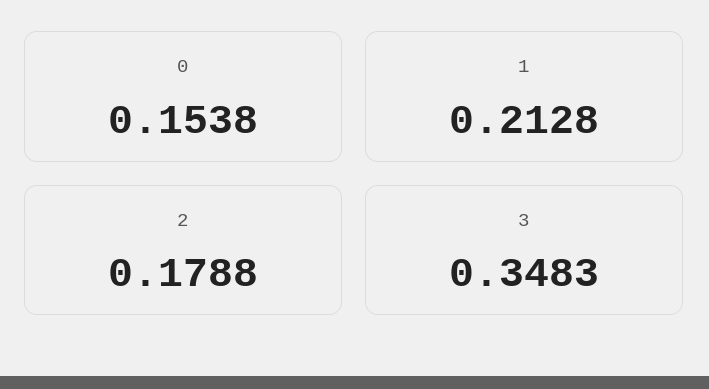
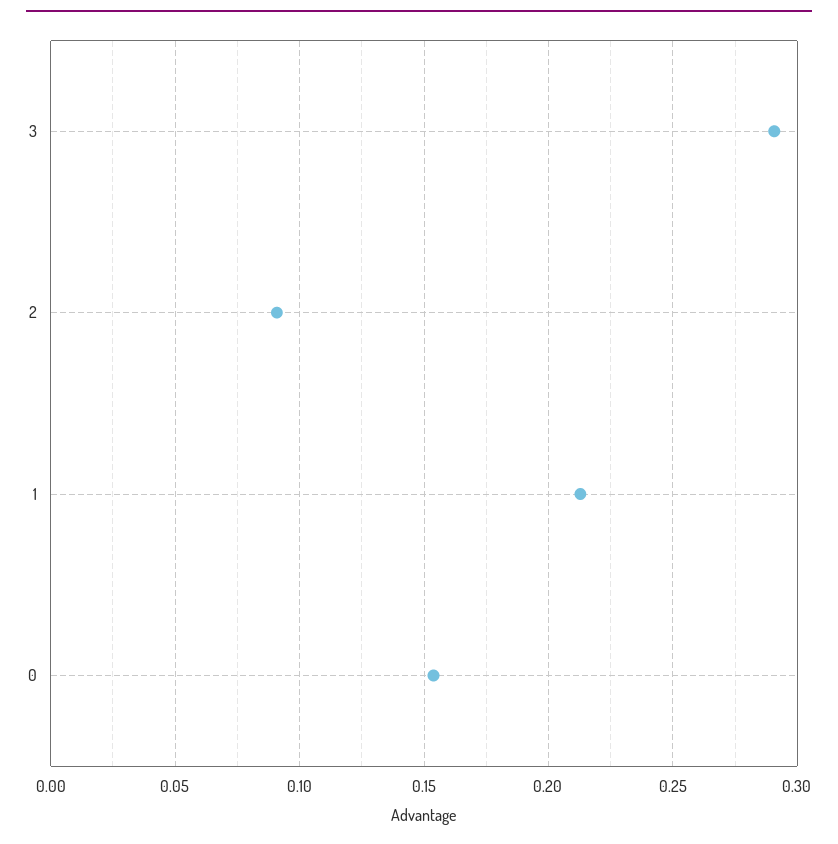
  {
    "0": 0.1538,
    "1": 0.2128,
-   "2": 0.1788,
+   "2": 0.09,
-   "3": 0.3483
+   "3": 0.29
  }

